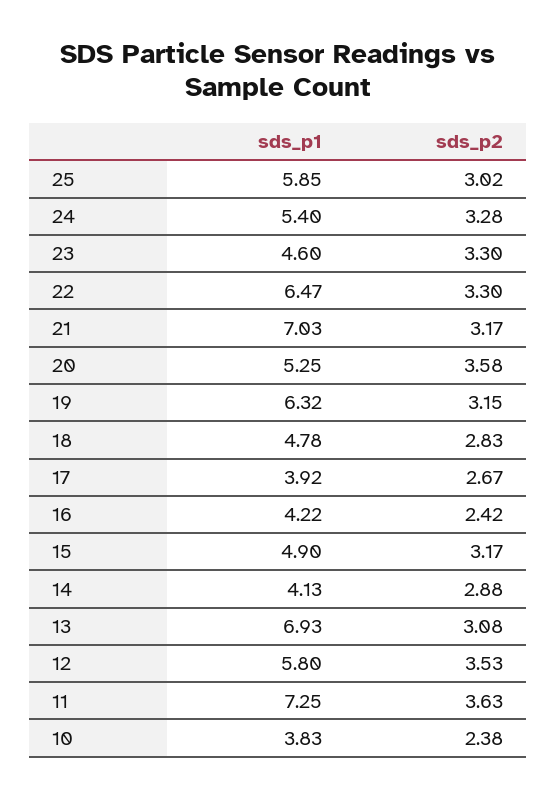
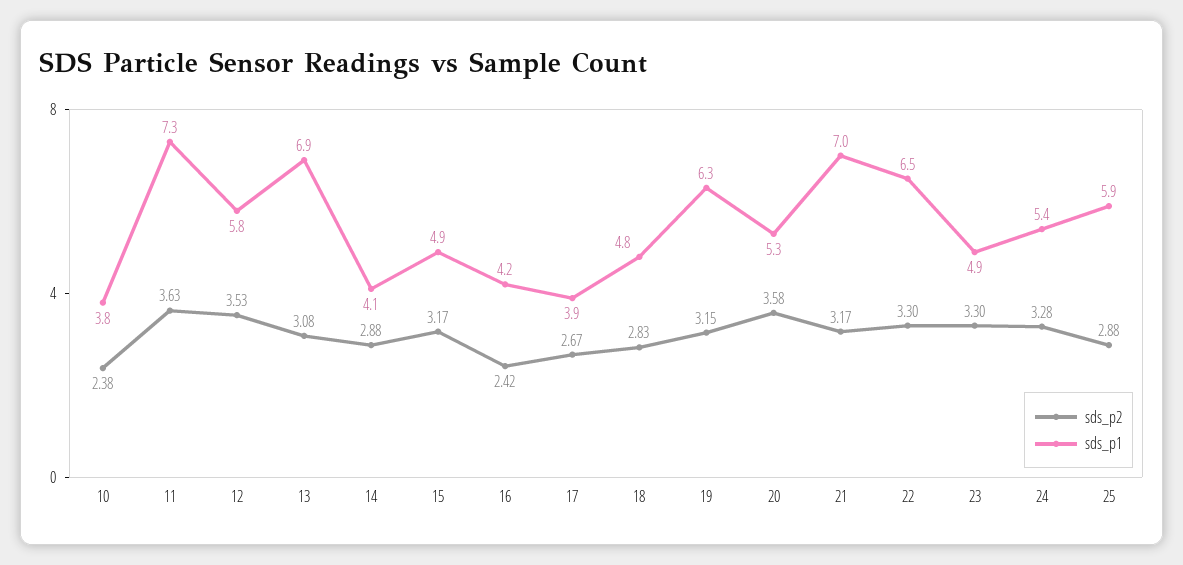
  {
    "sds_p1": {
      "25": 5.85,
      "24": 5.4,
-     "23": 4.6,
+     "23": 4.9,
      "22": 6.47,
      "21": 7.03,
      "20": 5.25,
      "19": 6.32,
      "18": 4.78,
      "17": 3.92,
      "16": 4.22,
      "15": 4.9,
      "14": 4.13,
      "13": 6.93,
      "12": 5.8,
      "11": 7.25,
      "10": 3.83
    },
    "sds_p2": {
-     "25": 3.02,
+     "25": 2.88,
      "24": 3.28,
      "23": 3.3,
      "22": 3.3,
      "21": 3.17,
      "20": 3.58,
      "19": 3.15,
      "18": 2.83,
      "17": 2.67,
      "16": 2.42,
      "15": 3.17,
      "14": 2.88,
      "13": 3.08,
      "12": 3.53,
      "11": 3.63,
      "10": 2.38
    }
  }

